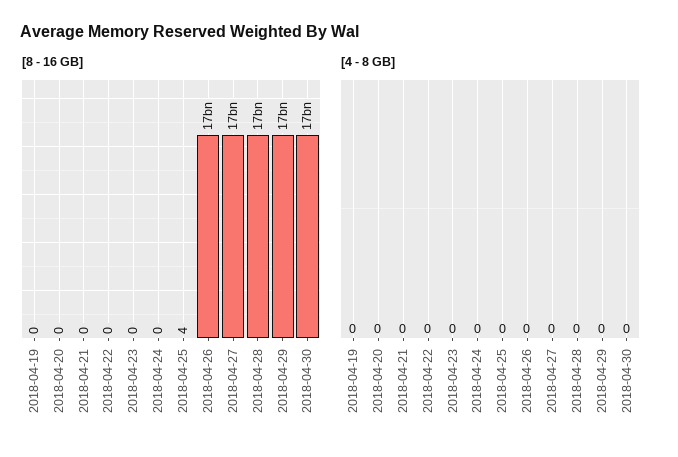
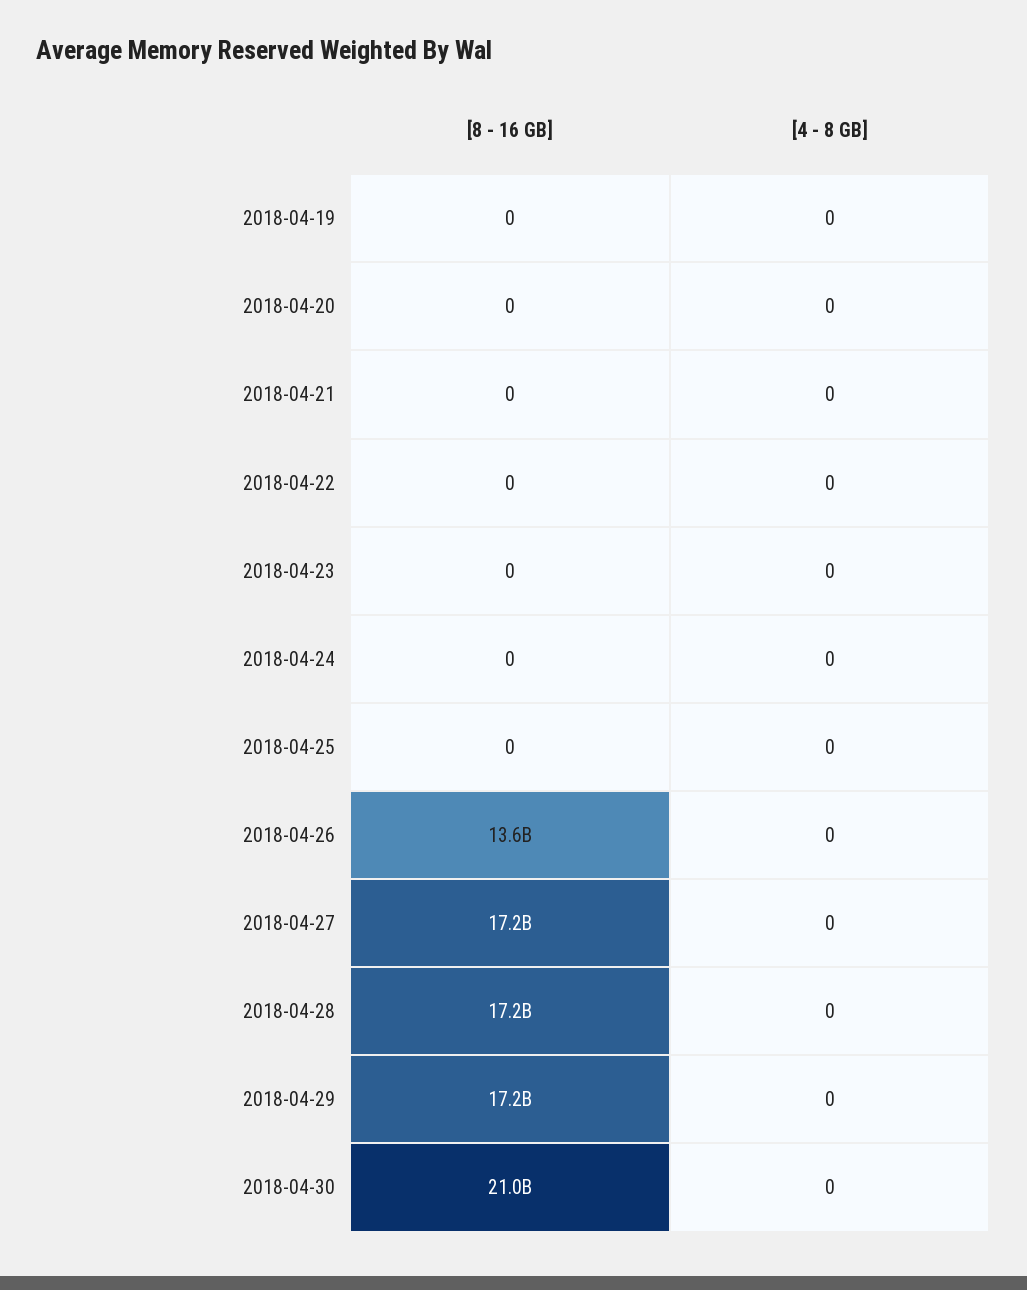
  {
    "[8 - 16 GB]": {
      "2018-04-19": 0,
      "2018-04-20": 0,
      "2018-04-21": 0,
      "2018-04-22": 0,
      "2018-04-23": 0,
      "2018-04-24": 0,
-     "2018-04-25": 4,
+     "2018-04-25": 0,
-     "2018-04-26": 17000000000,
+     "2018-04-26": 13600000000,
      "2018-04-27": 17200000000,
      "2018-04-28": 17200000000,
      "2018-04-29": 17200000000,
-     "2018-04-30": 17000000000
+     "2018-04-30": 21000000000
    },
    "[4 - 8 GB]": {
      "2018-04-19": 0,
      "2018-04-20": 0,
      "2018-04-21": 0,
      "2018-04-22": 0,
      "2018-04-23": 0,
      "2018-04-24": 0,
      "2018-04-25": 0,
      "2018-04-26": 0,
      "2018-04-27": 0,
      "2018-04-28": 0,
      "2018-04-29": 0,
      "2018-04-30": 0
    }
  }

